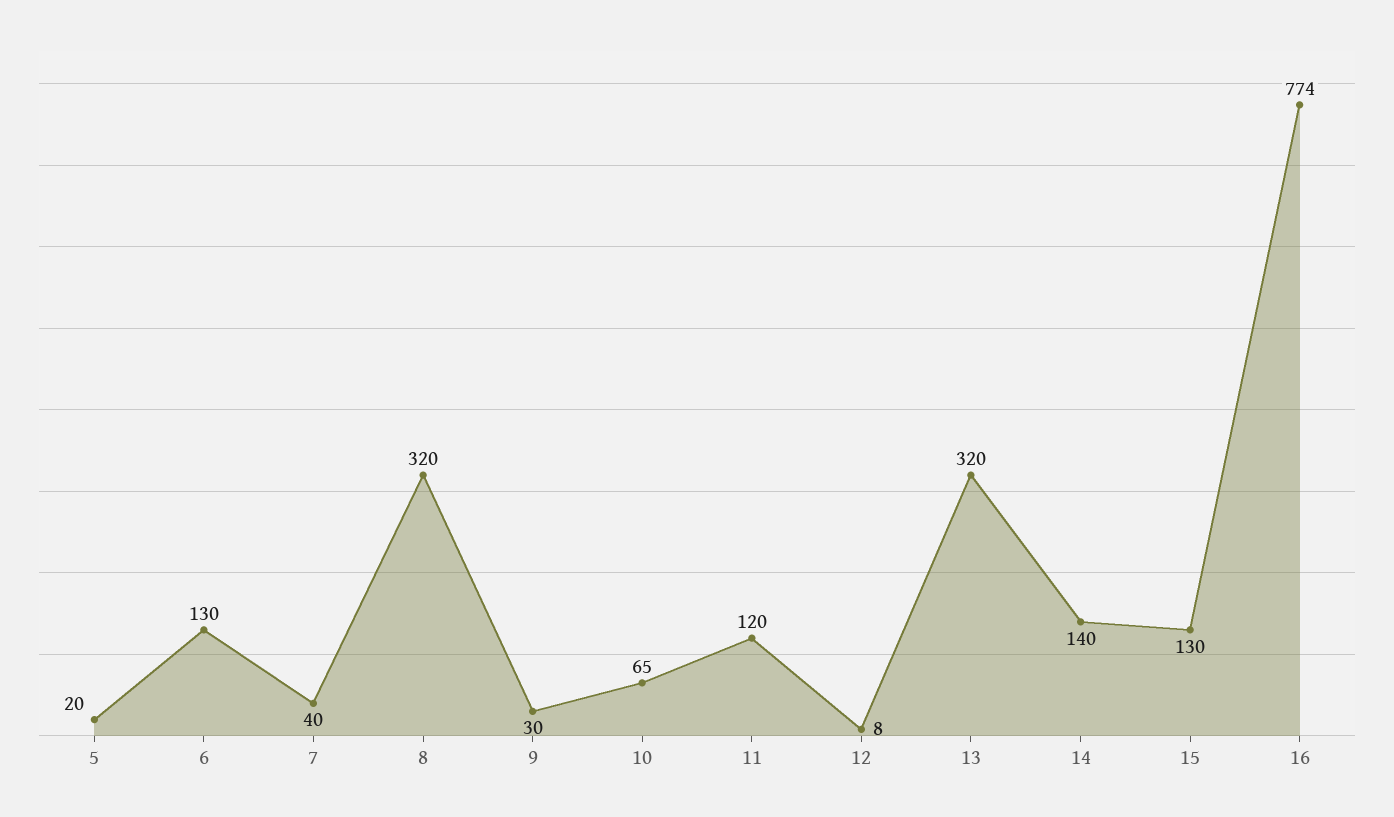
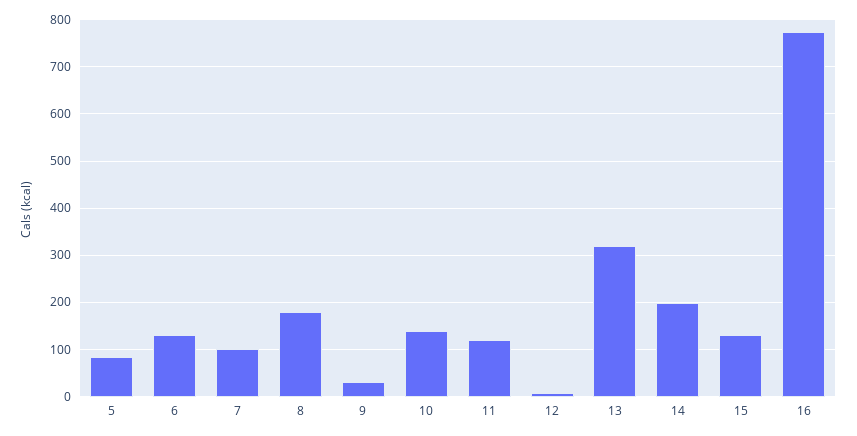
  {
-   "5": 20,
+   "5": 80,
    "6": 130,
-   "7": 40,
+   "7": 100,
-   "8": 320,
+   "8": 180,
    "9": 30,
-   "10": 65,
+   "10": 140,
    "11": 120,
    "12": 8,
    "13": 320,
-   "14": 140,
+   "14": 200,
    "15": 130,
    "16": 774
  }

